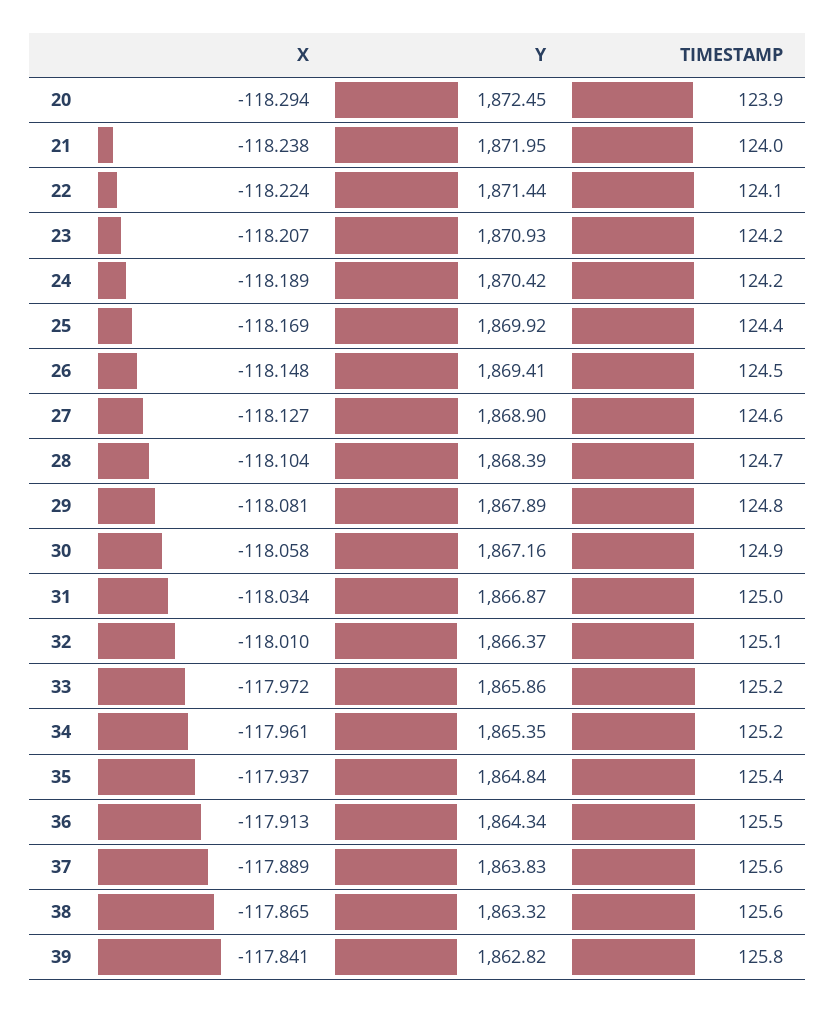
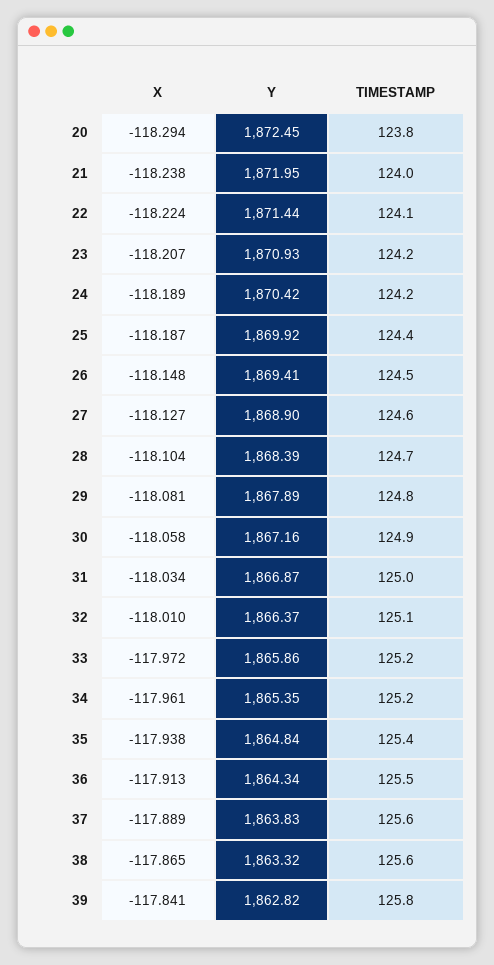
  {
    "X": {
      "20": -118.294,
      "21": -118.238,
      "22": -118.224,
      "23": -118.207,
      "24": -118.189,
-     "25": -118.169,
+     "25": -118.187,
      "26": -118.148,
      "27": -118.127,
      "28": -118.104,
      "29": -118.081,
      "30": -118.058,
      "31": -118.034,
      "32": -118.01,
      "33": -117.972,
      "34": -117.961,
-     "35": -117.937,
+     "35": -117.938,
      "36": -117.913,
      "37": -117.889,
      "38": -117.865,
      "39": -117.841
    },
    "Y": {
      "20": 1872.45,
      "21": 1871.95,
      "22": 1871.44,
      "23": 1870.93,
      "24": 1870.42,
      "25": 1869.92,
      "26": 1869.41,
      "27": 1868.9,
      "28": 1868.39,
      "29": 1867.89,
      "30": 1867.16,
      "31": 1866.87,
      "32": 1866.37,
      "33": 1865.86,
      "34": 1865.35,
      "35": 1864.84,
      "36": 1864.34,
      "37": 1863.83,
      "38": 1863.32,
      "39": 1862.82
    },
    "TIMESTAMP": {
-     "20": 123.9,
+     "20": 123.8,
      "21": 124,
      "22": 124.1,
      "23": 124.2,
      "24": 124.2,
      "25": 124.4,
      "26": 124.5,
      "27": 124.6,
      "28": 124.7,
      "29": 124.8,
      "30": 124.9,
      "31": 125,
      "32": 125.1,
      "33": 125.2,
      "34": 125.2,
      "35": 125.4,
      "36": 125.5,
      "37": 125.6,
      "38": 125.6,
      "39": 125.8
    }
  }

